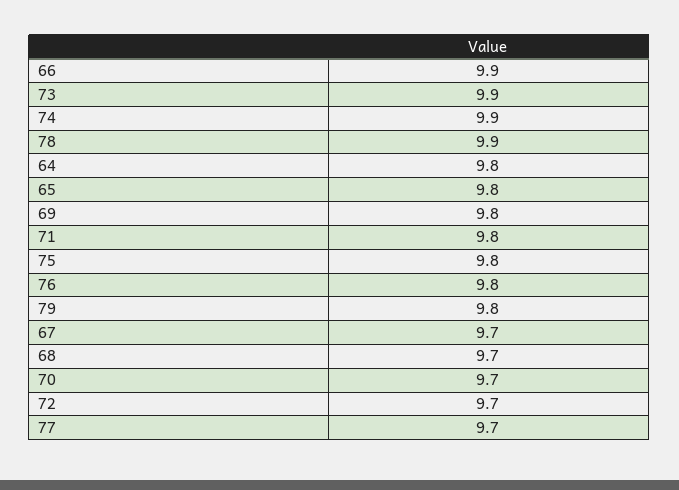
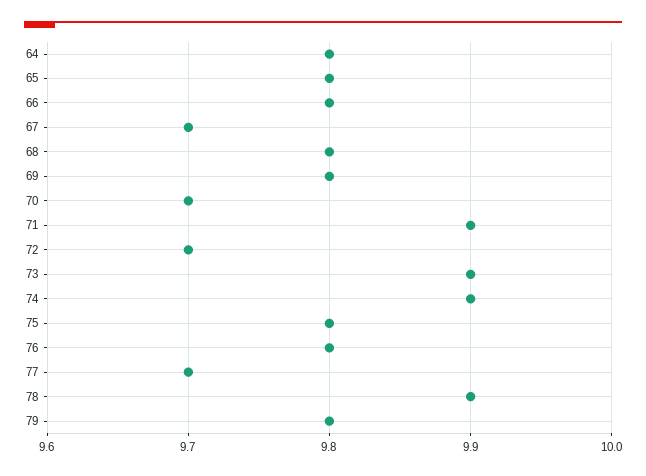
  {
-   "66": 9.9,
+   "66": 9.8,
    "73": 9.9,
    "74": 9.9,
    "78": 9.9,
    "64": 9.8,
    "65": 9.8,
    "69": 9.8,
-   "71": 9.8,
+   "71": 9.9,
    "75": 9.8,
    "76": 9.8,
    "79": 9.8,
    "67": 9.7,
-   "68": 9.7,
+   "68": 9.8,
    "70": 9.7,
    "72": 9.7,
    "77": 9.7
  }

